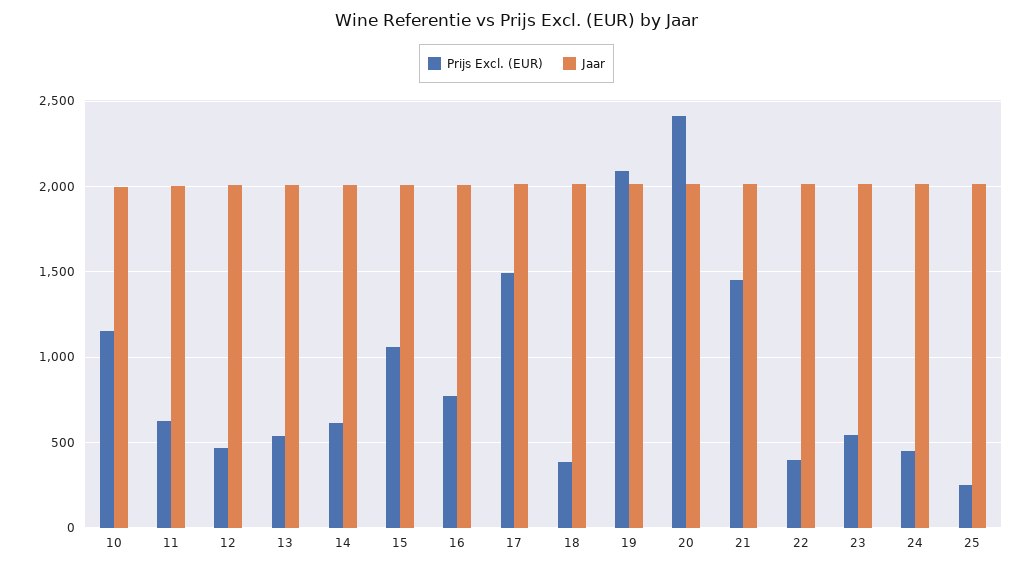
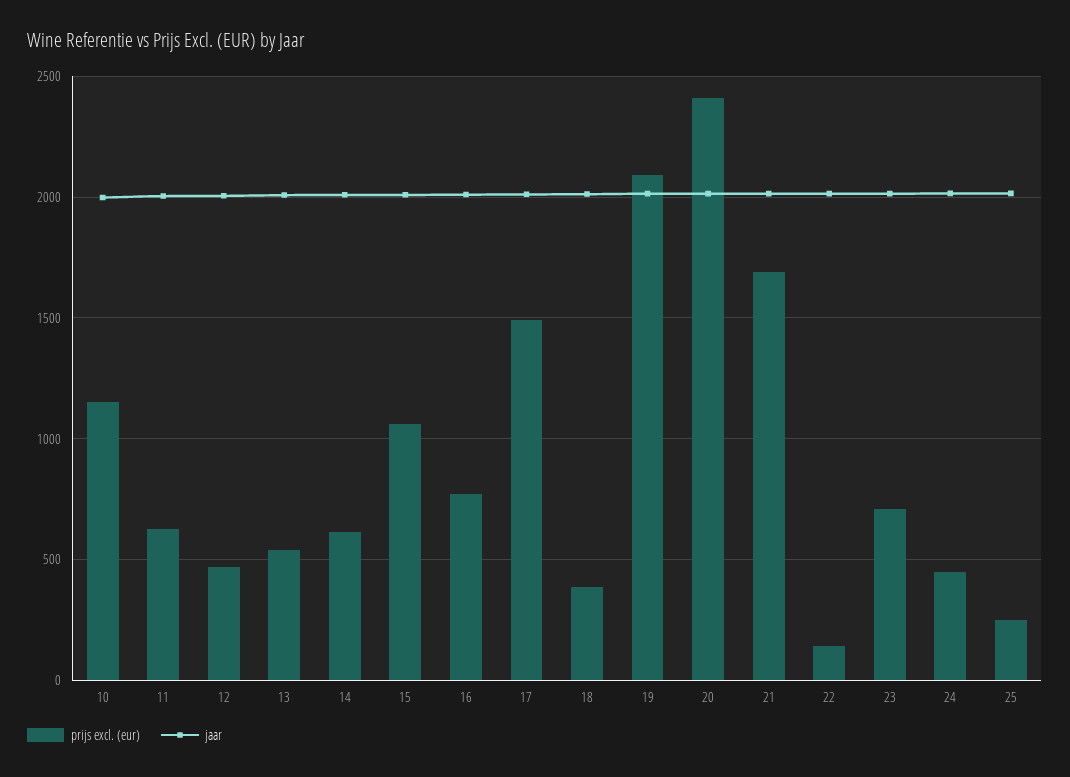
  {
    "Prijs Excl. (EUR)": {
      "10": 1150,
      "11": 650,
      "12": 450,
      "13": 550,
      "14": 600,
      "15": 1050,
      "16": 750,
      "17": 1500,
      "18": 400,
      "19": 2100,
      "20": 2400,
-     "21": 1450,
+     "21": 1700,
-     "22": 400,
+     "22": 150,
-     "23": 550,
+     "23": 700,
      "24": 450,
      "25": 250
    },
    "Jaar": {
      "10": 2000,
      "11": 2000,
      "12": 2000,
      "13": 2000,
      "14": 2000,
      "15": 2000,
      "16": 2000,
      "17": 2000,
      "18": 2000,
      "19": 2000,
      "20": 2000,
      "21": 2000,
      "22": 2000,
      "23": 2000,
      "24": 2000,
      "25": 2000
    }
  }

